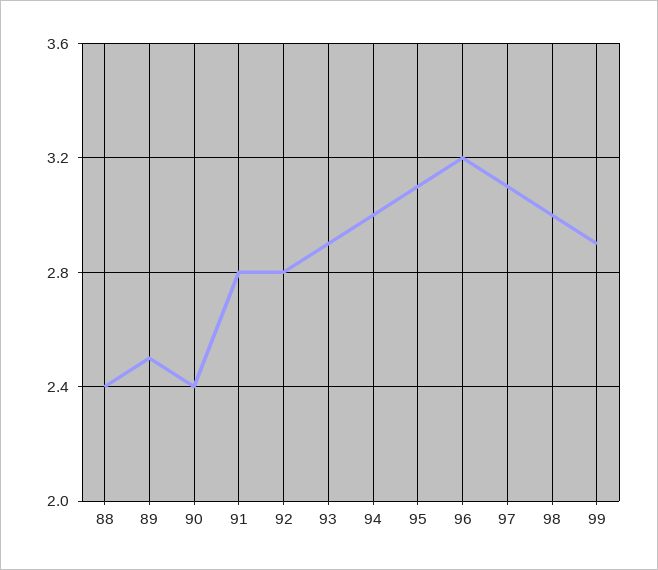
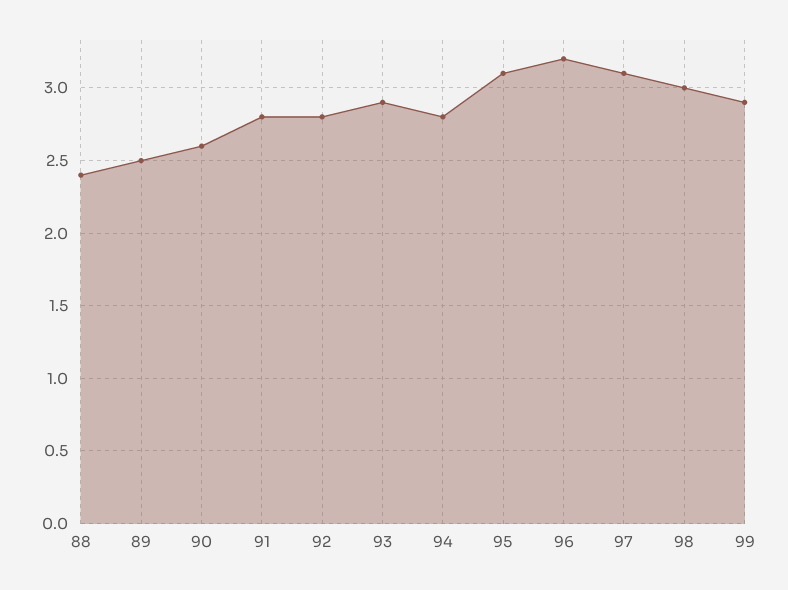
  {
    "88": 2.4,
    "89": 2.5,
-   "90": 2.4,
+   "90": 2.6,
    "91": 2.8,
    "92": 2.8,
    "93": 2.9,
-   "94": 3,
+   "94": 2.8,
    "95": 3.1,
    "96": 3.2,
    "97": 3.1,
    "98": 3,
    "99": 2.9
  }

